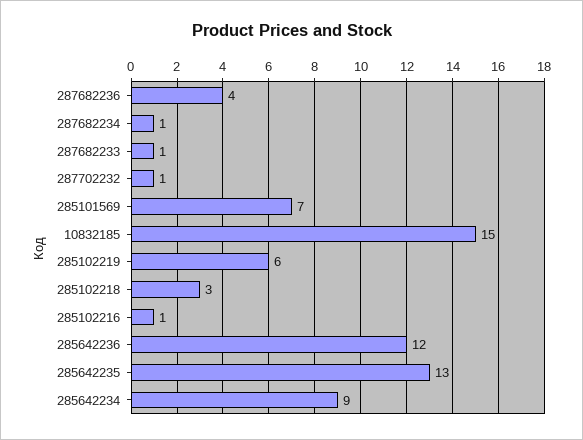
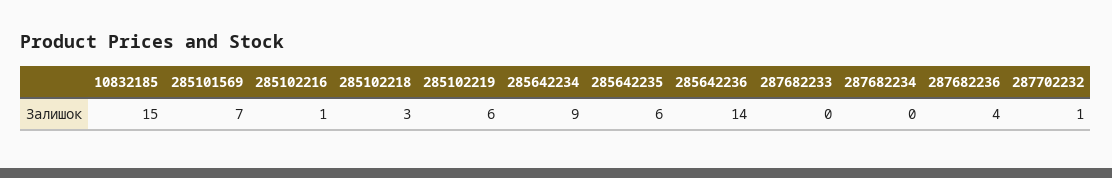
  {
    "287682236": 4,
-   "287682234": 1,
+   "287682234": 0,
-   "287682233": 1,
+   "287682233": 0,
    "287702232": 1,
    "285101569": 7,
    "10832185": 15,
    "285102219": 6,
    "285102218": 3,
    "285102216": 1,
-   "285642236": 12,
+   "285642236": 14,
-   "285642235": 13,
+   "285642235": 6,
    "285642234": 9
  }

